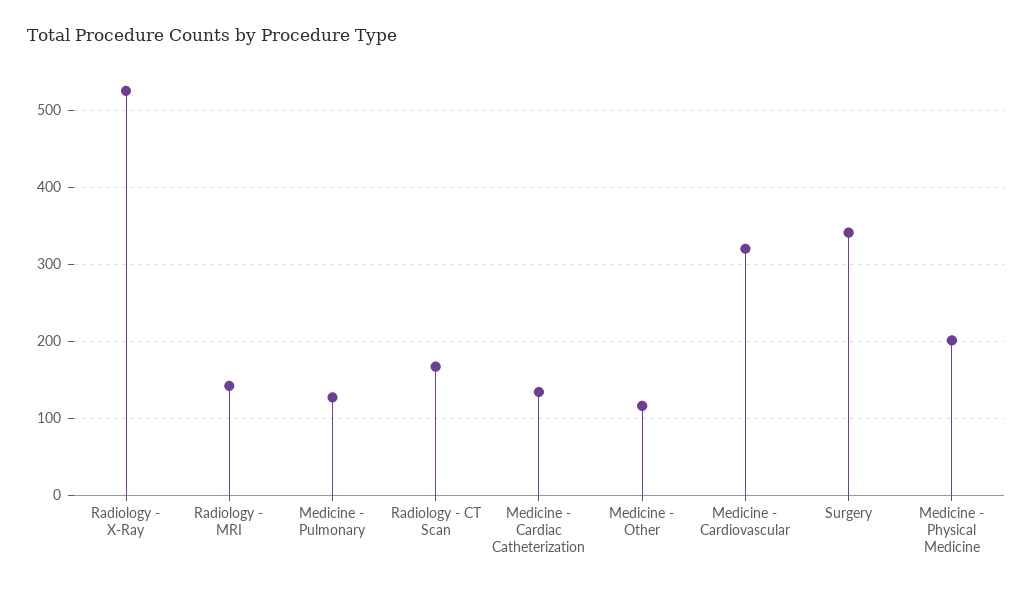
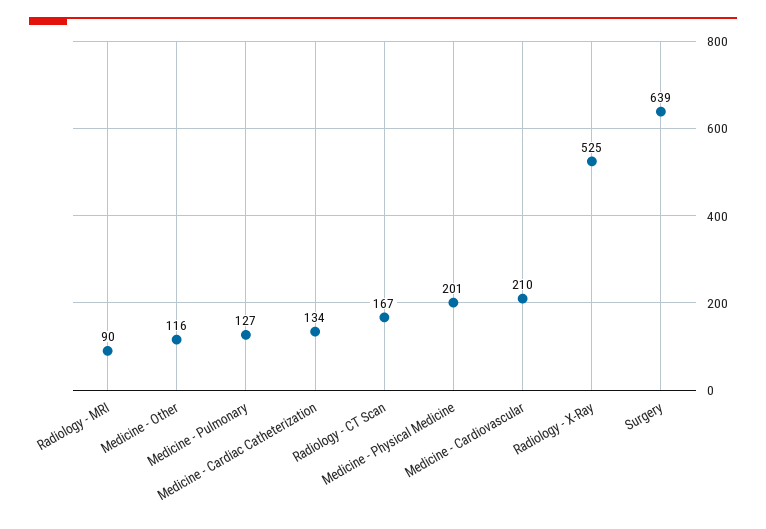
  {
    "Radiology - X-Ray": 525,
-   "Radiology - MRI": 140,
+   "Radiology - MRI": 90,
    "Medicine - Pulmonary": 127,
    "Radiology - CT Scan": 167,
    "Medicine - Cardiac Catheterization": 134,
    "Medicine - Other": 116,
-   "Medicine - Cardiovascular": 320,
+   "Medicine - Cardiovascular": 210,
-   "Surgery": 340,
+   "Surgery": 639,
    "Medicine - Physical Medicine": 201
  }

